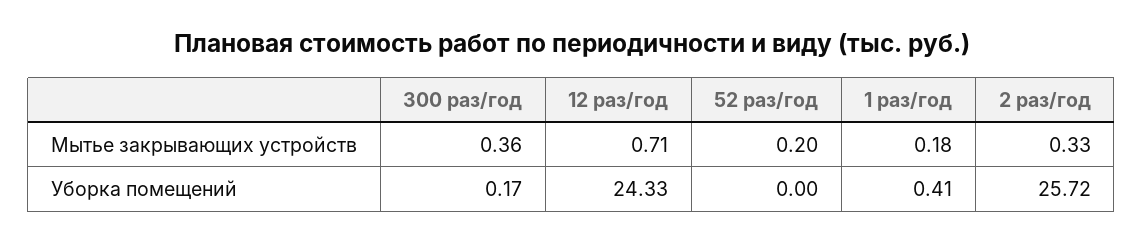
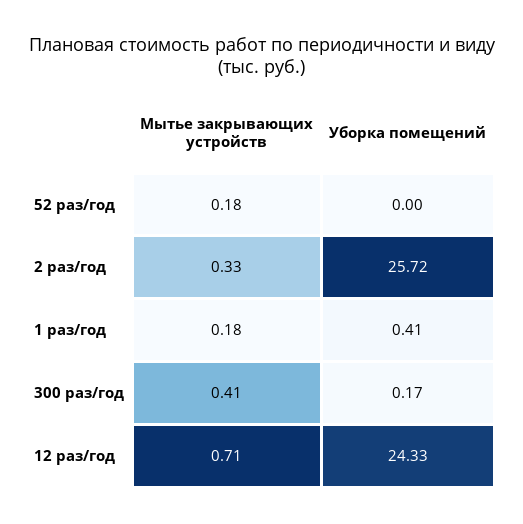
  {
    "300 раз/год": {
-     "Мытье закрывающих устройств": 0.36,
+     "Мытье закрывающих устройств": 0.41,
      "Уборка помещений": 0.17
    },
    "12 раз/год": {
      "Мытье закрывающих устройств": 0.71,
      "Уборка помещений": 24.33
    },
    "52 раз/год": {
-     "Мытье закрывающих устройств": 0.2,
+     "Мытье закрывающих устройств": 0.18,
      "Уборка помещений": 0
    },
    "1 раз/год": {
      "Мытье закрывающих устройств": 0.18,
      "Уборка помещений": 0.41
    },
    "2 раз/год": {
      "Мытье закрывающих устройств": 0.33,
      "Уборка помещений": 25.72
    }
  }

